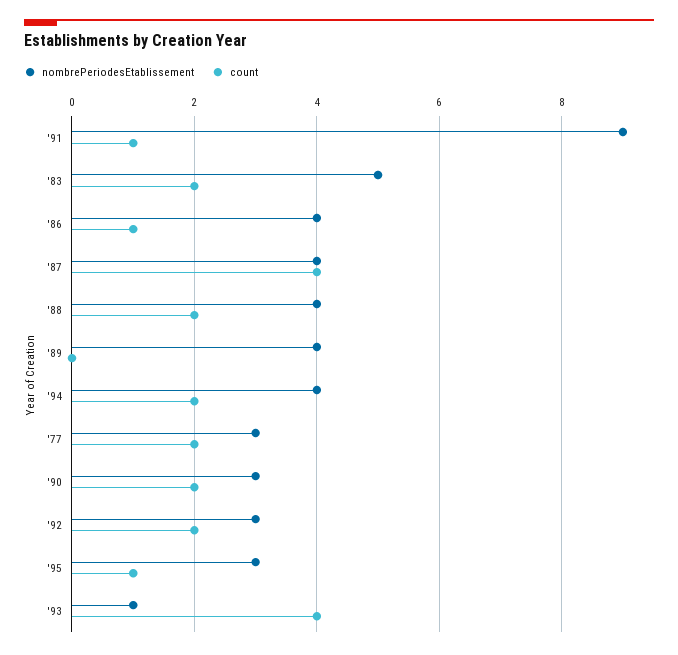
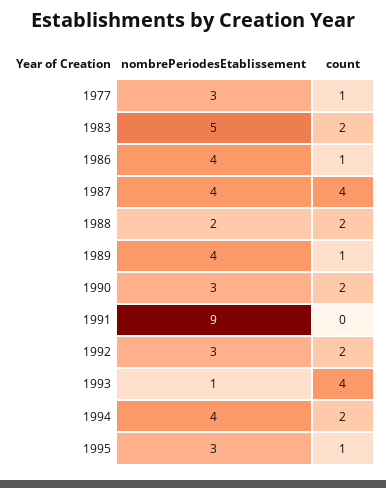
  {
    "nombrePeriodesEtablissement": {
      "'91": 9,
      "'83": 5,
      "'86": 4,
      "'87": 4,
-     "'88": 4,
+     "'88": 2,
      "'89": 4,
      "'94": 4,
      "'77": 3,
      "'90": 3,
      "'92": 3,
      "'95": 3,
      "'93": 1
    },
    "count": {
-     "'91": 1,
+     "'91": 0,
      "'83": 2,
      "'86": 1,
      "'87": 4,
      "'88": 2,
-     "'89": 0,
+     "'89": 1,
      "'94": 2,
-     "'77": 2,
+     "'77": 1,
      "'90": 2,
      "'92": 2,
      "'95": 1,
      "'93": 4
    }
  }

